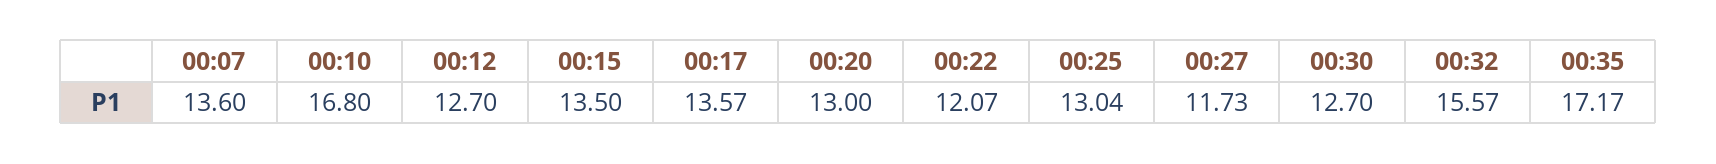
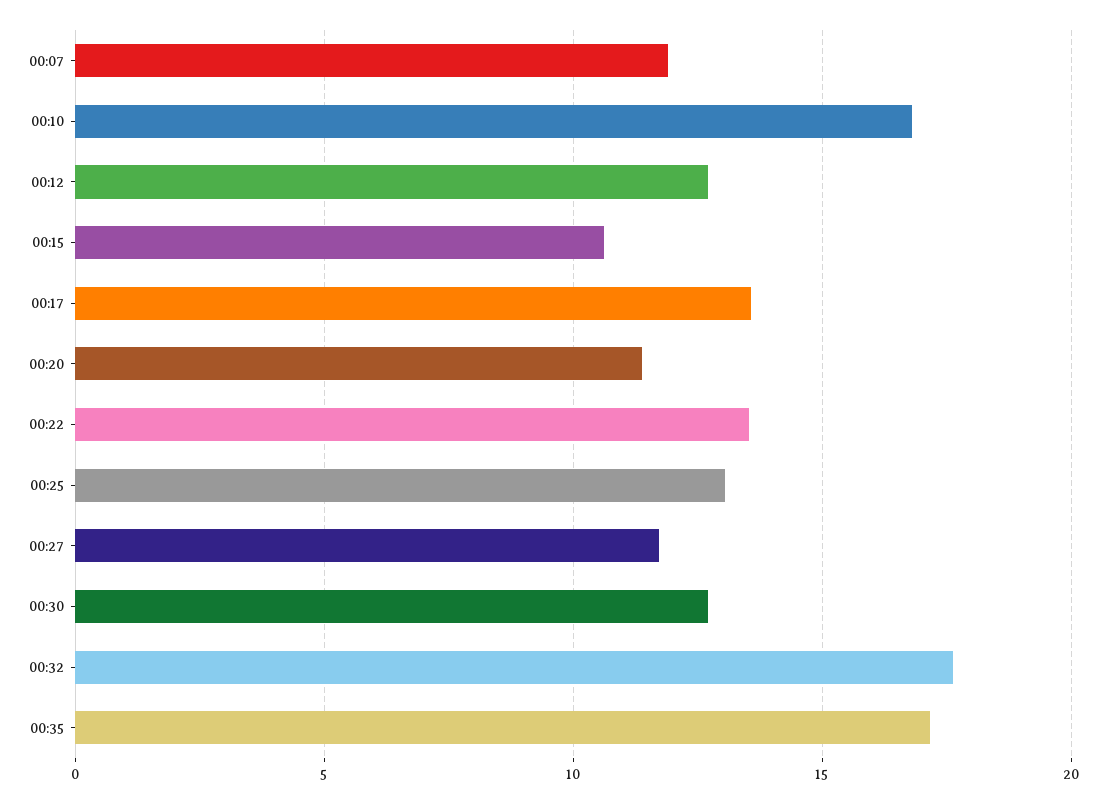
  {
-   "00:07": 13.6,
+   "00:07": 12,
    "00:10": 16.8,
    "00:12": 12.7,
-   "00:15": 13.5,
+   "00:15": 10.5,
    "00:17": 13.57,
-   "00:20": 13,
+   "00:20": 11.5,
-   "00:22": 12.07,
+   "00:22": 13.5,
    "00:25": 13.04,
    "00:27": 11.73,
    "00:30": 12.7,
-   "00:32": 15.57,
+   "00:32": 17.5,
    "00:35": 17.17
  }

